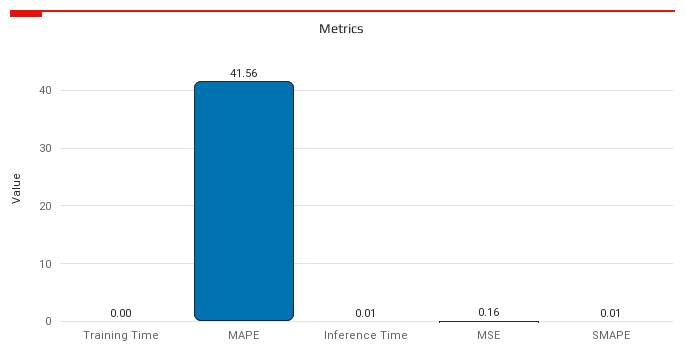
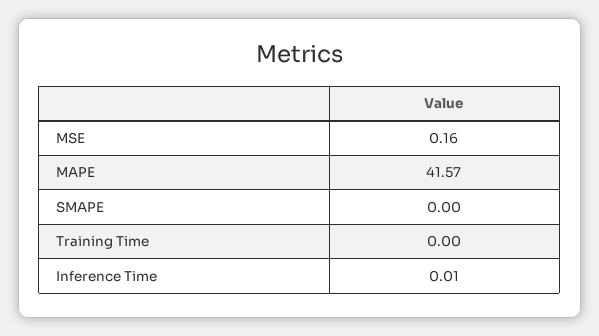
  {
    "Training Time": 0,
-   "MAPE": 41.56,
+   "MAPE": 41.57,
    "Inference Time": 0.01,
    "MSE": 0.16,
-   "SMAPE": 0.01
+   "SMAPE": 0
  }

